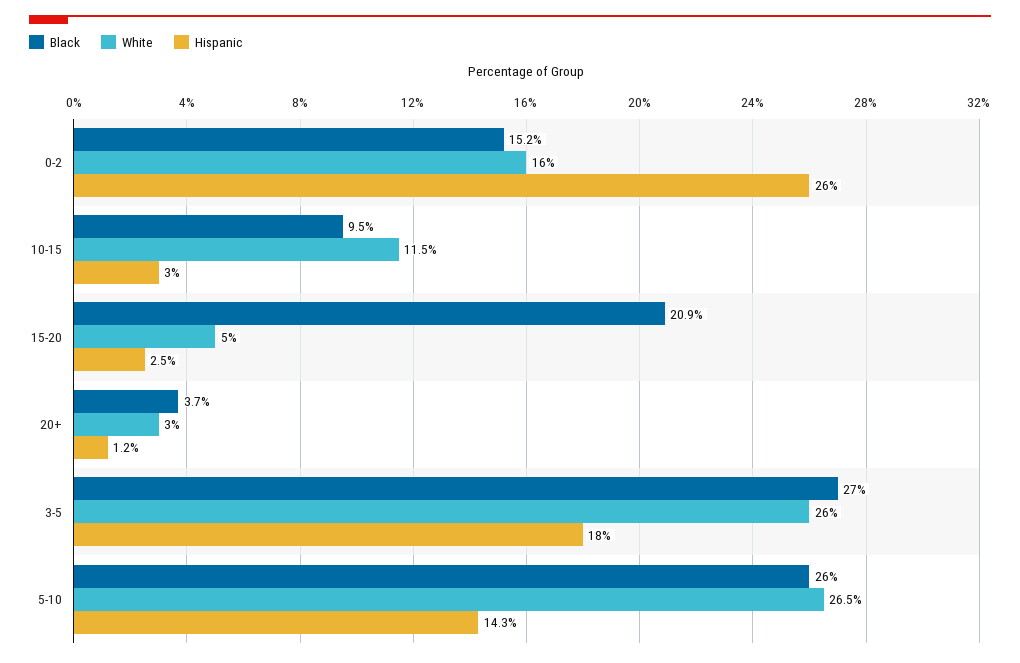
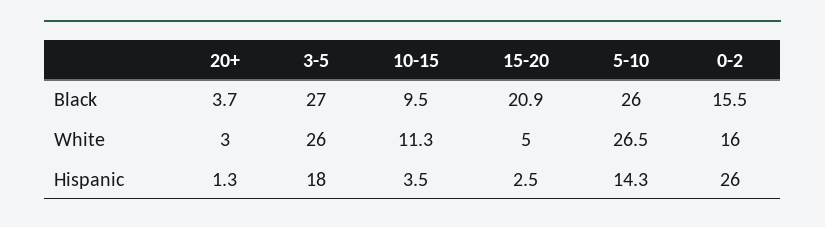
  {
    "Black": {
-     "0-2": 15.2,
+     "0-2": 15.5,
      "10-15": 9.5,
      "15-20": 20.9,
      "20+": 3.7,
      "3-5": 27,
      "5-10": 26
    },
    "White": {
      "0-2": 16,
-     "10-15": 11.5,
+     "10-15": 11.3,
      "15-20": 5,
      "20+": 3,
      "3-5": 26,
      "5-10": 26.5
    },
    "Hispanic": {
      "0-2": 26,
-     "10-15": 3,
+     "10-15": 3.5,
      "15-20": 2.5,
-     "20+": 1.2,
+     "20+": 1.3,
      "3-5": 18,
      "5-10": 14.3
    }
  }

